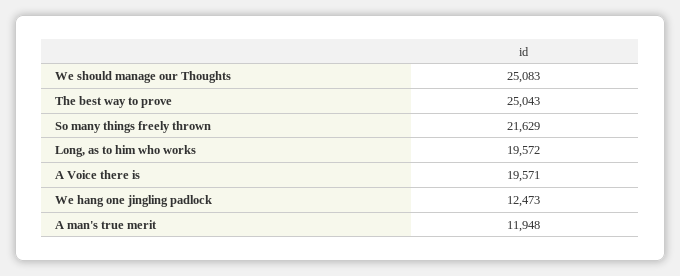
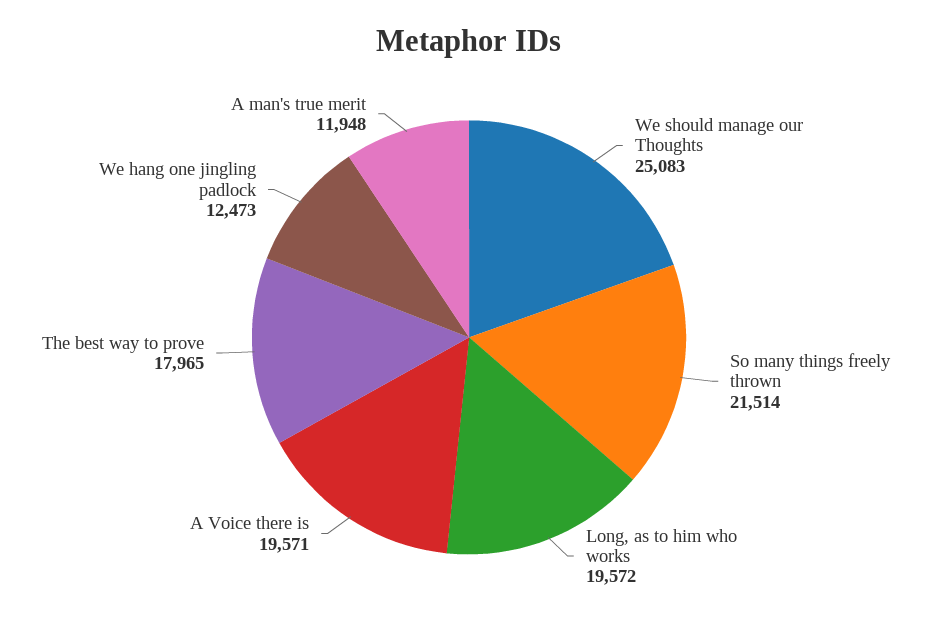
  {
    "We should manage our Thoughts": 25083,
-   "The best way to prove": 25043,
+   "The best way to prove": 17965,
-   "So many things freely thrown": 21629,
+   "So many things freely thrown": 21514,
    "Long, as to him who works": 19572,
    "A Voice there is": 19571,
    "We hang one jingling padlock": 12473,
    "A man's true merit": 11948
  }

